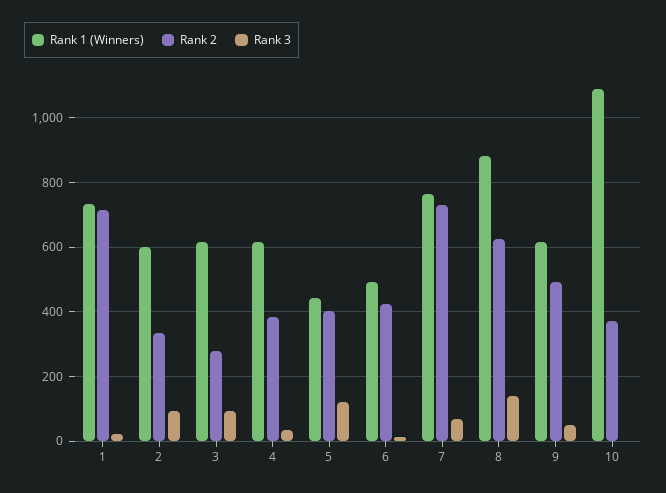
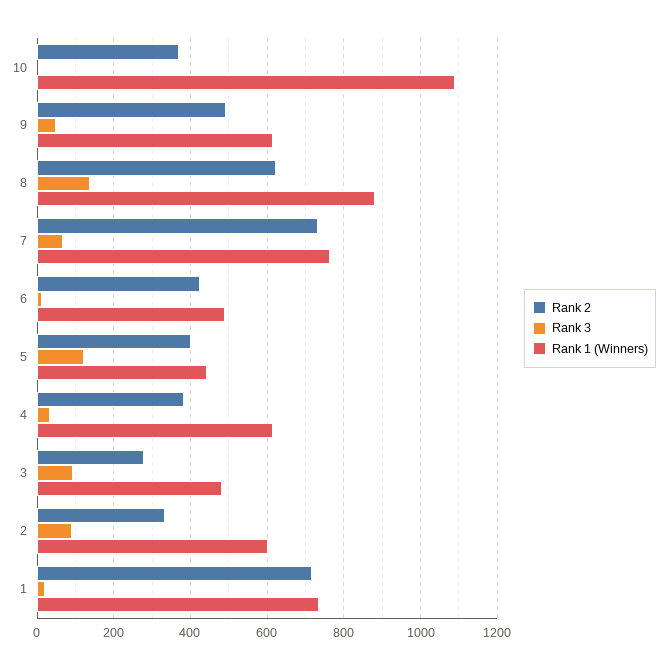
  {
    "Rank 1 (Winners)": {
      "1": 740,
      "2": 600,
-     "3": 620,
+     "3": 480,
      "4": 620,
      "5": 440,
      "6": 500,
      "7": 760,
      "8": 880,
      "9": 620,
      "10": 1100
    },
    "Rank 2": {
      "1": 720,
      "2": 340,
      "3": 280,
      "4": 380,
      "5": 400,
      "6": 420,
      "7": 740,
      "8": 620,
      "9": 500,
      "10": 380
    },
    "Rank 3": {
      "1": 20,
      "2": 100,
      "3": 100,
      "4": 40,
      "5": 120,
      "6": 20,
      "7": 60,
      "8": 140,
      "9": 60,
      "10": 0
    }
  }

